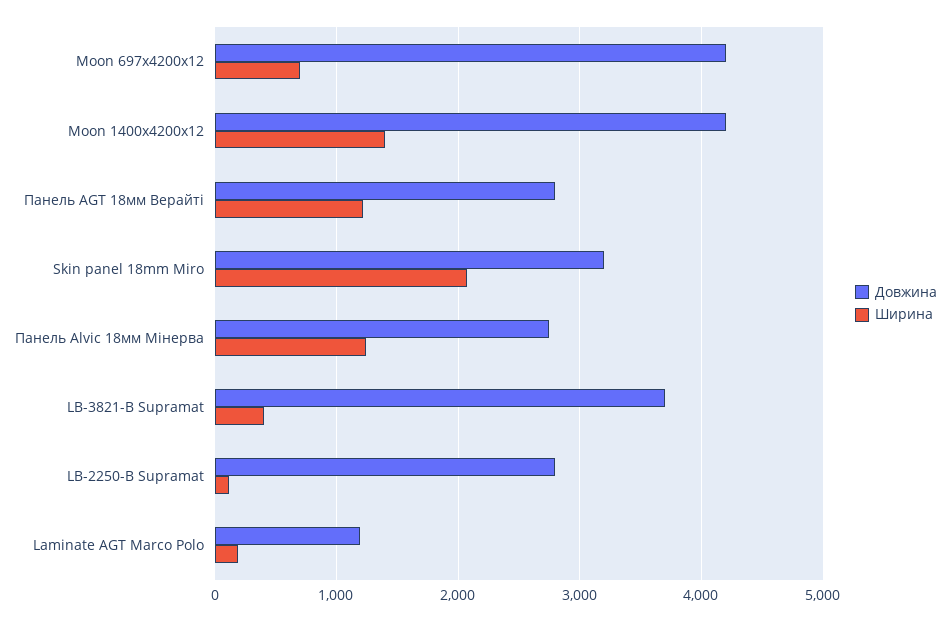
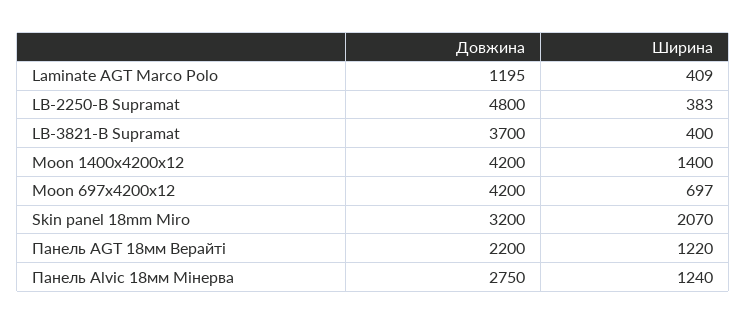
  {
    "Довжина": {
      "Moon 697x4200x12": 4200,
      "Moon 1400x4200x12": 4200,
-     "Панель AGT 18мм Верайті": 2800,
+     "Панель AGT 18мм Верайті": 2200,
      "Skin panel 18mm Miro": 3200,
      "Панель Alvic 18мм Мінерва": 2750,
      "LB-3821-В Supramat": 3700,
-     "LB-2250-В Supramat": 2800,
+     "LB-2250-В Supramat": 4800,
      "Laminate AGT Marco Polo": 1195
    },
    "Ширина": {
      "Moon 697x4200x12": 697,
      "Moon 1400x4200x12": 1400,
      "Панель AGT 18мм Верайті": 1220,
      "Skin panel 18mm Miro": 2070,
      "Панель Alvic 18мм Мінерва": 1240,
      "LB-3821-В Supramat": 400,
-     "LB-2250-В Supramat": 100,
+     "LB-2250-В Supramat": 383,
-     "Laminate AGT Marco Polo": 200
+     "Laminate AGT Marco Polo": 409
    }
  }

